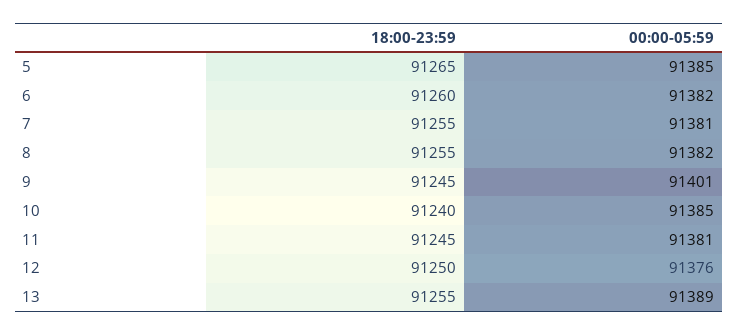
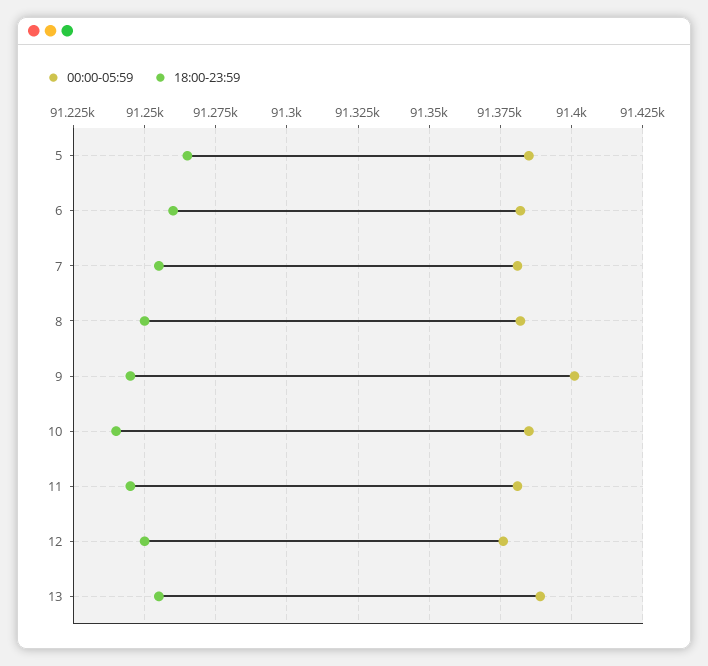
  {
    "18:00-23:59": {
      "5": 91265,
      "6": 91260,
      "7": 91255,
-     "8": 91255,
+     "8": 91250,
      "9": 91245,
      "10": 91240,
      "11": 91245,
      "12": 91250,
      "13": 91255
    },
    "00:00-05:59": {
      "5": 91385,
      "6": 91382,
      "7": 91381,
      "8": 91382,
      "9": 91401,
      "10": 91385,
      "11": 91381,
      "12": 91376,
      "13": 91389
    }
  }

